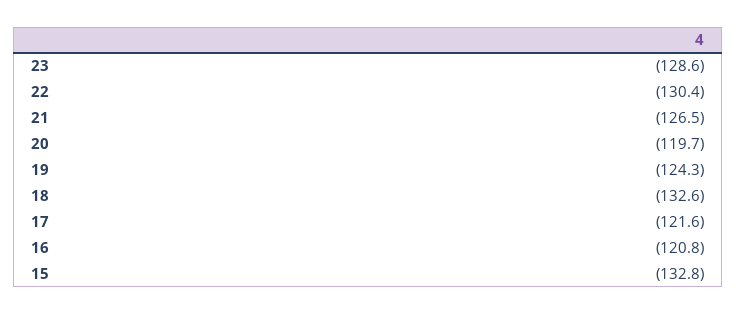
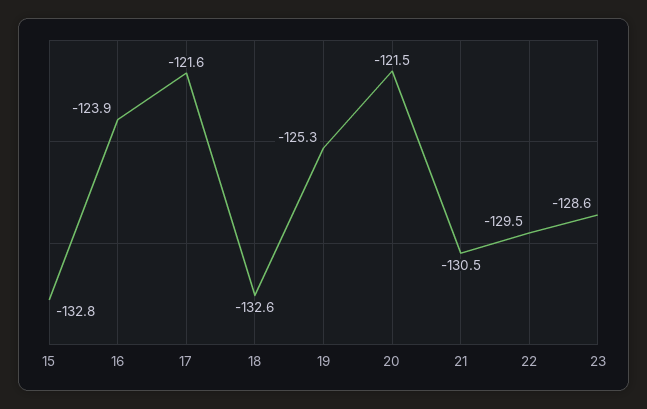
  {
    "23": -128.6,
-   "22": -130.4,
+   "22": -129.5,
-   "21": -126.5,
+   "21": -130.5,
-   "20": -119.7,
+   "20": -121.5,
-   "19": -124.3,
+   "19": -125.3,
    "18": -132.6,
    "17": -121.6,
-   "16": -120.8,
+   "16": -123.9,
    "15": -132.8
  }

